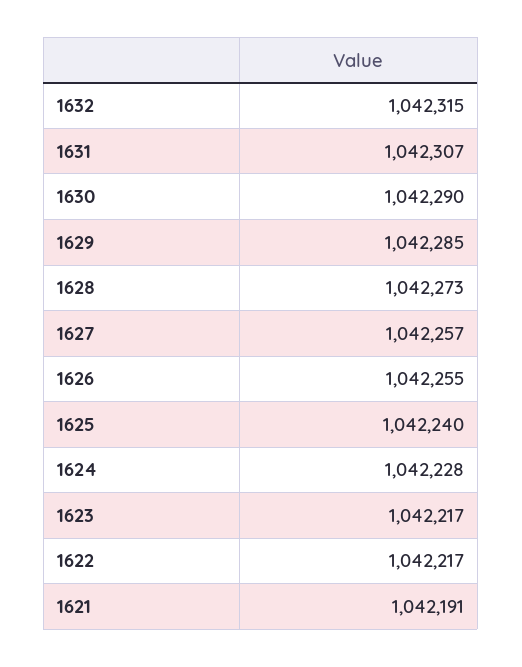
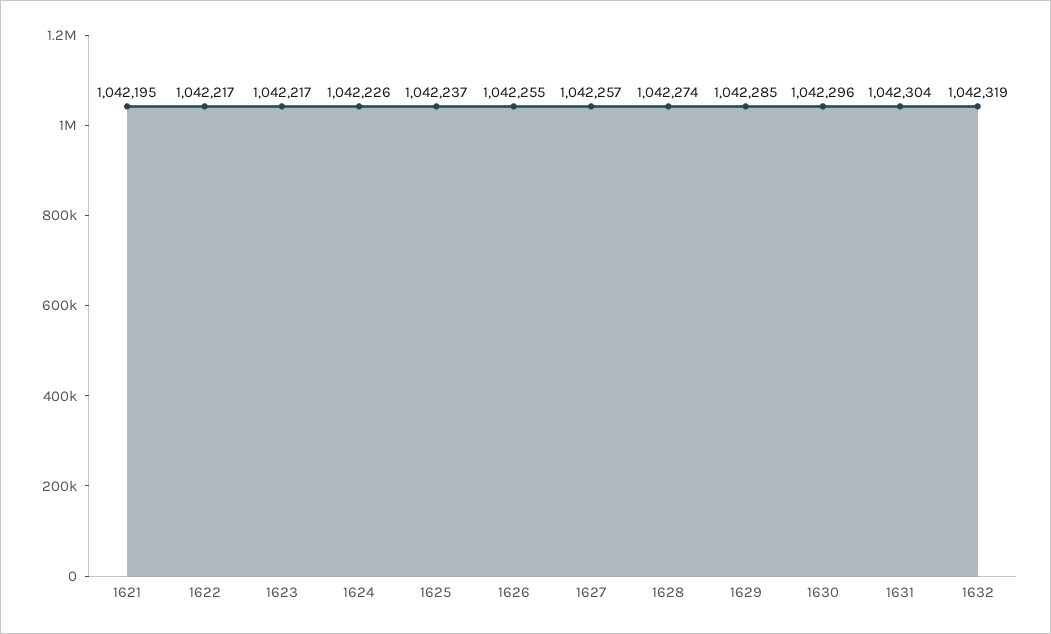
  {
-   "1632": 1042315,
+   "1632": 1042319,
-   "1631": 1042307,
+   "1631": 1042304,
-   "1630": 1042290,
+   "1630": 1042296,
    "1629": 1042285,
-   "1628": 1042273,
+   "1628": 1042274,
    "1627": 1042257,
    "1626": 1042255,
-   "1625": 1042240,
+   "1625": 1042237,
-   "1624": 1042228,
+   "1624": 1042226,
    "1623": 1042217,
    "1622": 1042217,
-   "1621": 1042191
+   "1621": 1042195
  }

